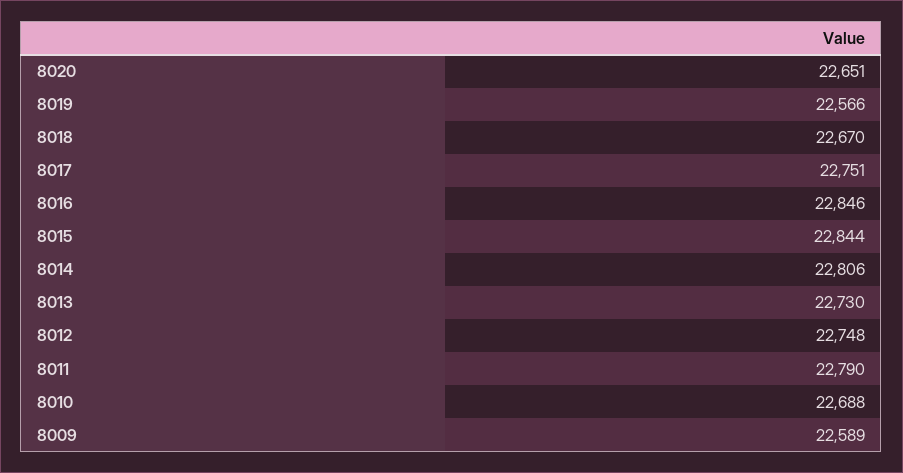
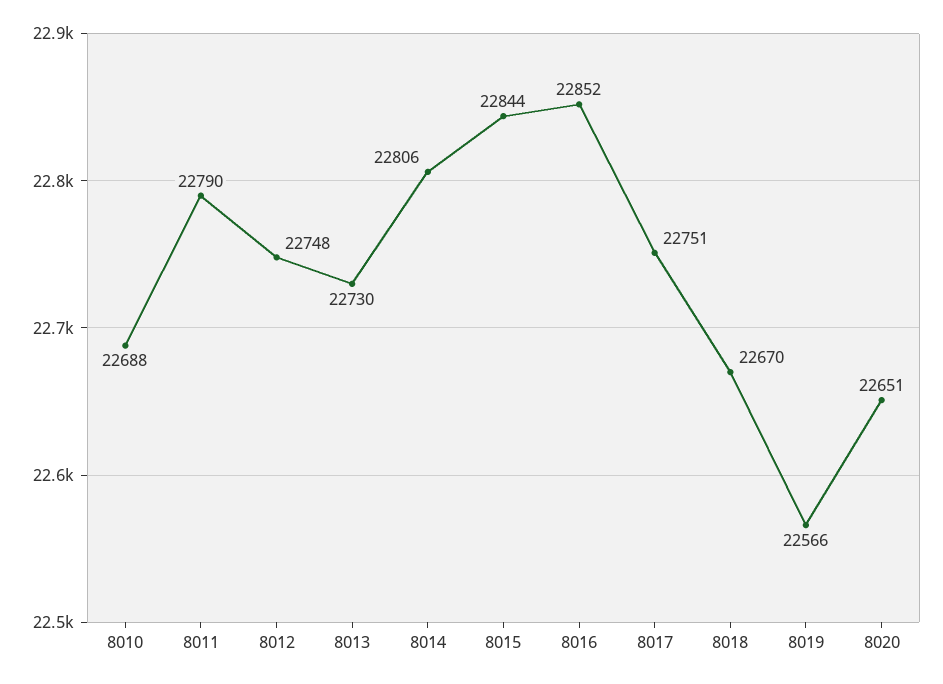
  {
    "8020": 22651,
    "8019": 22566,
    "8018": 22670,
    "8017": 22751,
-   "8016": 22846,
+   "8016": 22852,
    "8015": 22844,
    "8014": 22806,
    "8013": 22730,
    "8012": 22748,
    "8011": 22790,
-   "8010": 22688,
+   "8010": 22688
-   "8009": 22589
  }

